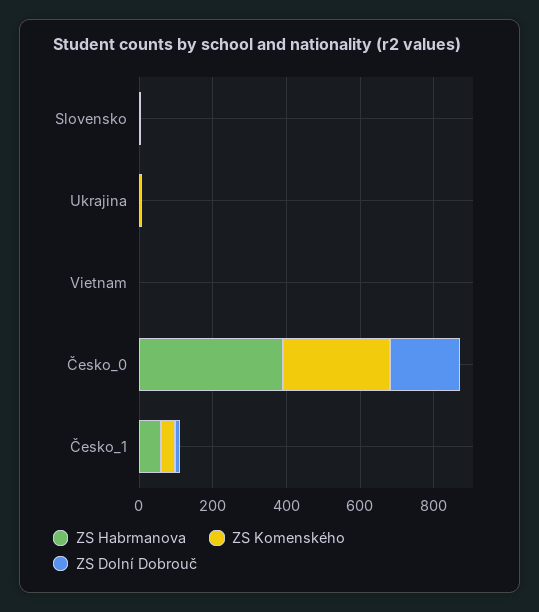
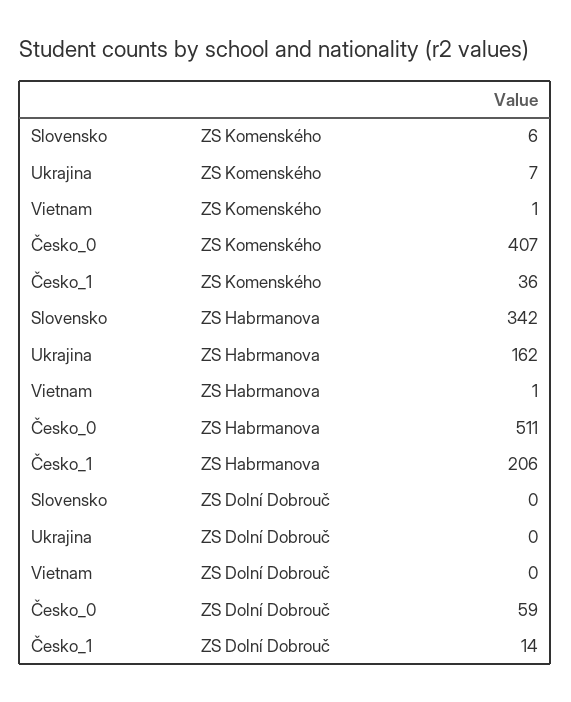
  {
    "ZS Habrmanova": {
-     "Slovensko": 0,
+     "Slovensko": 342,
-     "Ukrajina": 0,
+     "Ukrajina": 162,
      "Vietnam": 1,
-     "Česko_0": 400,
+     "Česko_0": 511,
-     "Česko_1": 50
+     "Česko_1": 206
    },
    "ZS Komenského": {
      "Slovensko": 6,
      "Ukrajina": 7,
      "Vietnam": 1,
-     "Česko_0": 300,
+     "Česko_0": 407,
      "Česko_1": 36
    },
    "ZS Dolní Dobrouč": {
      "Slovensko": 0,
      "Ukrajina": 0,
      "Vietnam": 0,
-     "Česko_0": 200,
+     "Česko_0": 59,
      "Česko_1": 14
    }
  }

